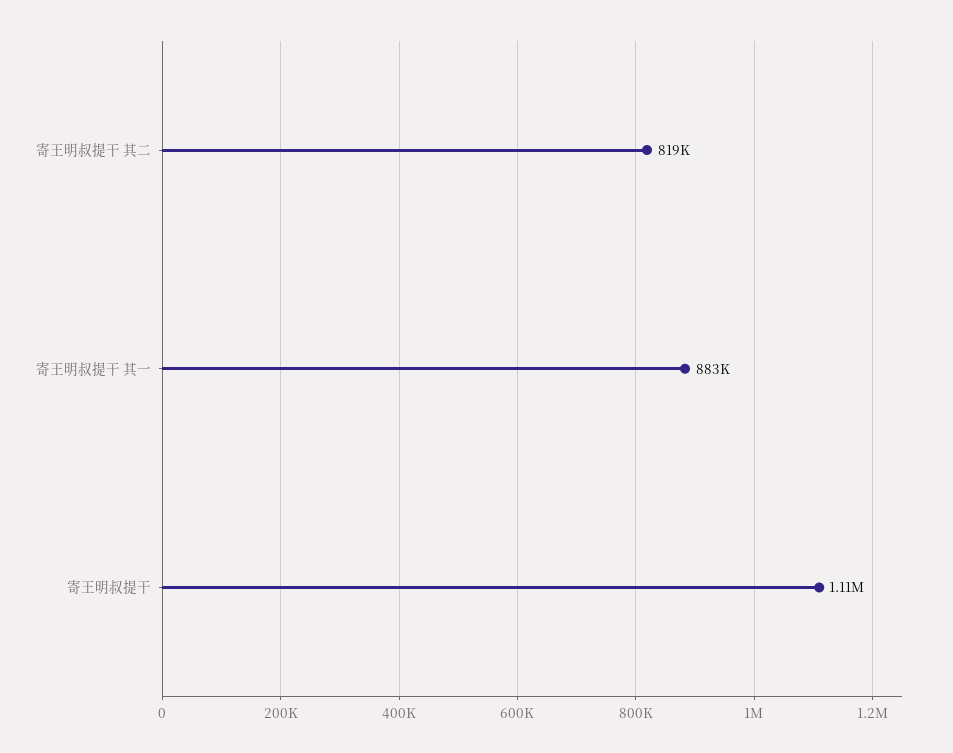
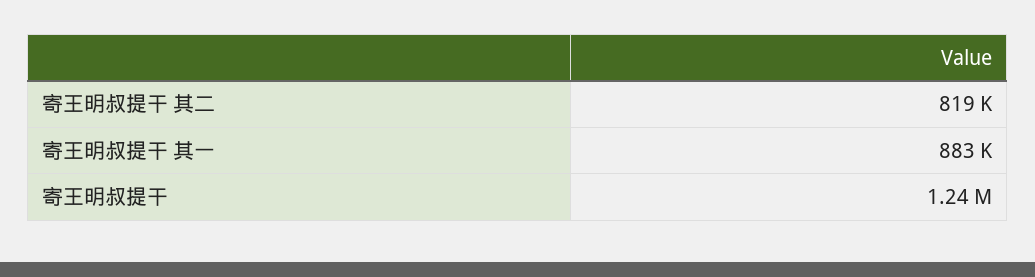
  {
    "寄王明叔提干 其二": 819000,
    "寄王明叔提干 其一": 883000,
-   "寄王明叔提干": 1110000
+   "寄王明叔提干": 1240000
  }

